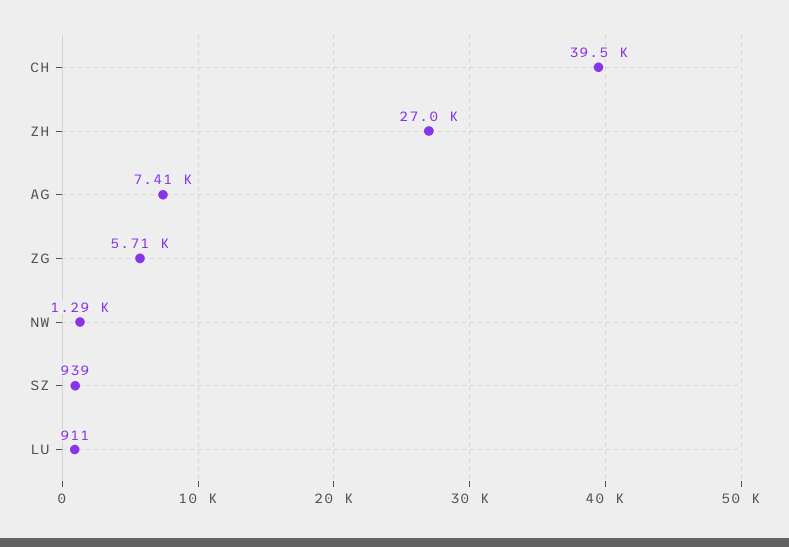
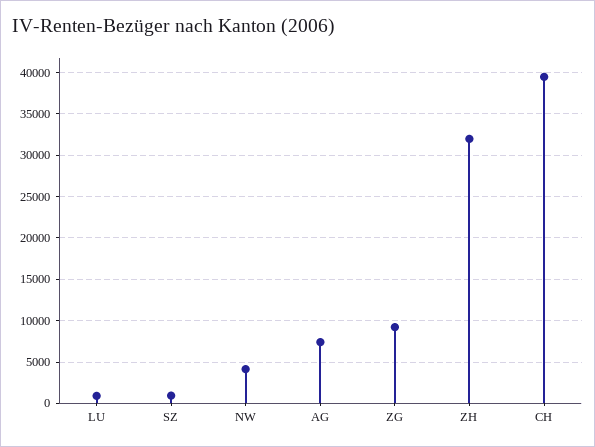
  {
    "CH": 39500,
-   "ZH": 27000,
+   "ZH": 32000,
    "AG": 7410,
-   "ZG": 5710,
+   "ZG": 9000,
-   "NW": 1290,
+   "NW": 4000,
    "SZ": 939,
    "LU": 911
  }

